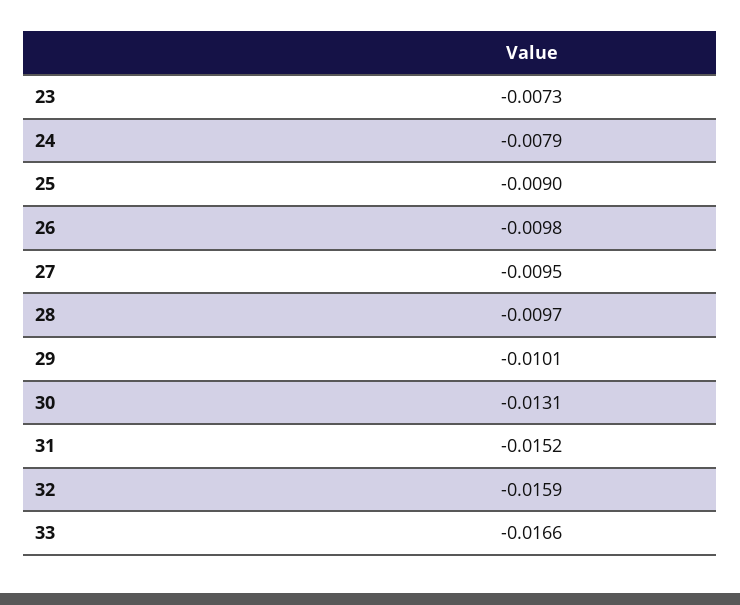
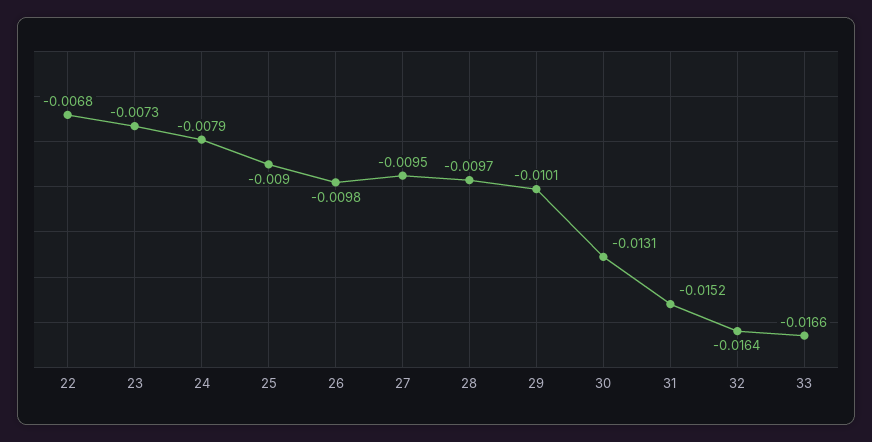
  {
    "23": -0.0073,
    "24": -0.0079,
    "25": -0.009,
    "26": -0.0098,
    "27": -0.0095,
    "28": -0.0097,
    "29": -0.0101,
    "30": -0.0131,
    "31": -0.0152,
-   "32": -0.0159,
+   "32": -0.0164,
-   "33": -0.0166
+   "33": -0.0166,
+   "22": -0.0068
  }

